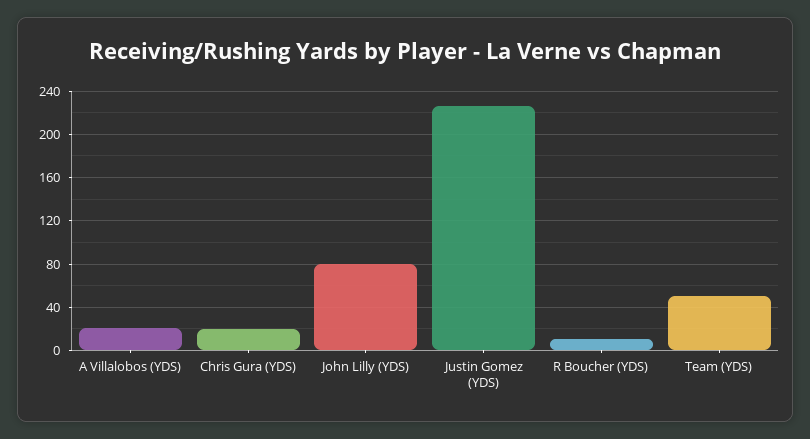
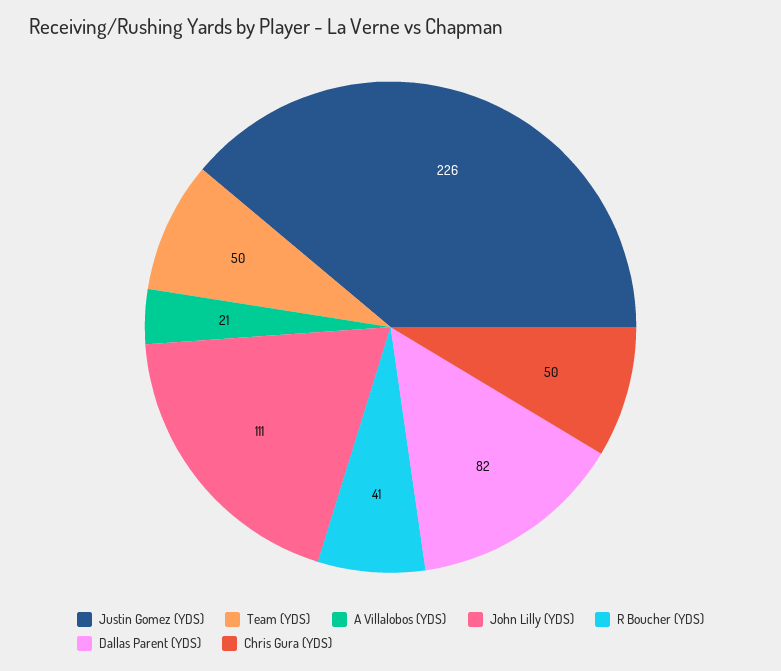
  {
    "A Villalobos (YDS)": 21,
-   "Chris Gura (YDS)": 20,
+   "Chris Gura (YDS)": 50,
-   "John Lilly (YDS)": 80,
+   "John Lilly (YDS)": 111,
    "Justin Gomez (YDS)": 226,
-   "R Boucher (YDS)": 10,
+   "R Boucher (YDS)": 41,
-   "Team (YDS)": 50
+   "Team (YDS)": 50,
+   "Dallas Parent (YDS)": 82
  }

